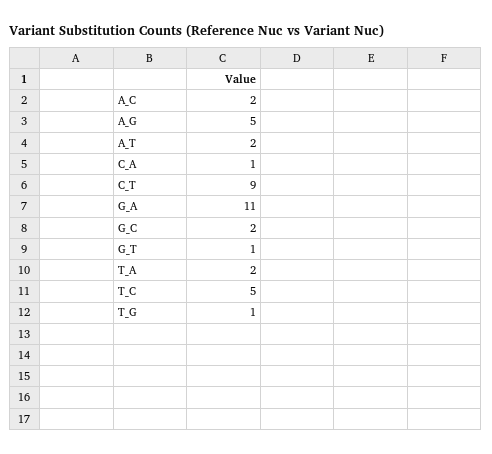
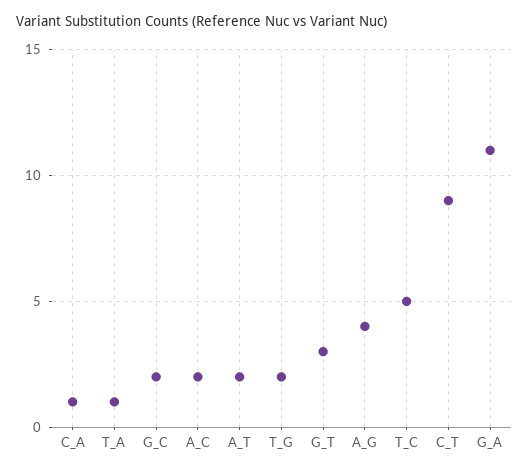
  {
    "A_C": 2,
-   "A_G": 5,
+   "A_G": 4,
    "A_T": 2,
    "C_A": 1,
    "C_T": 9,
    "G_A": 11,
    "G_C": 2,
-   "G_T": 1,
+   "G_T": 3,
-   "T_A": 2,
+   "T_A": 1,
    "T_C": 5,
-   "T_G": 1
+   "T_G": 2
  }

